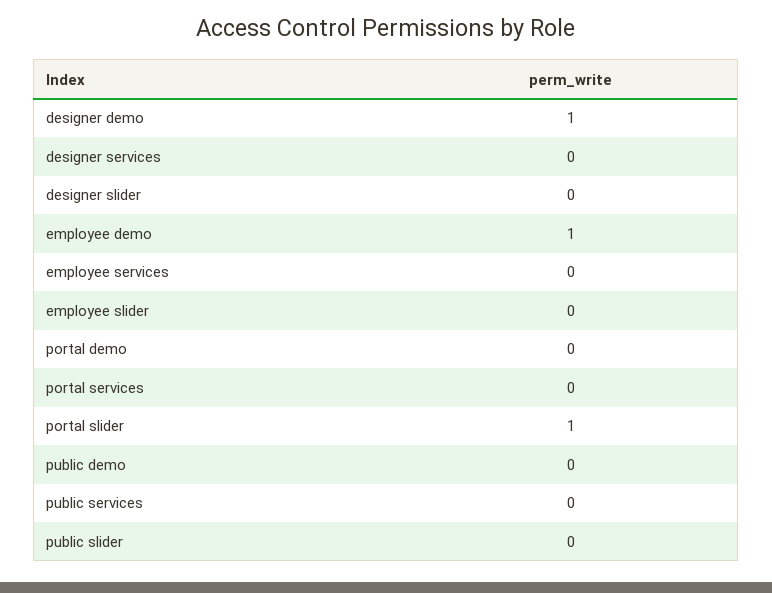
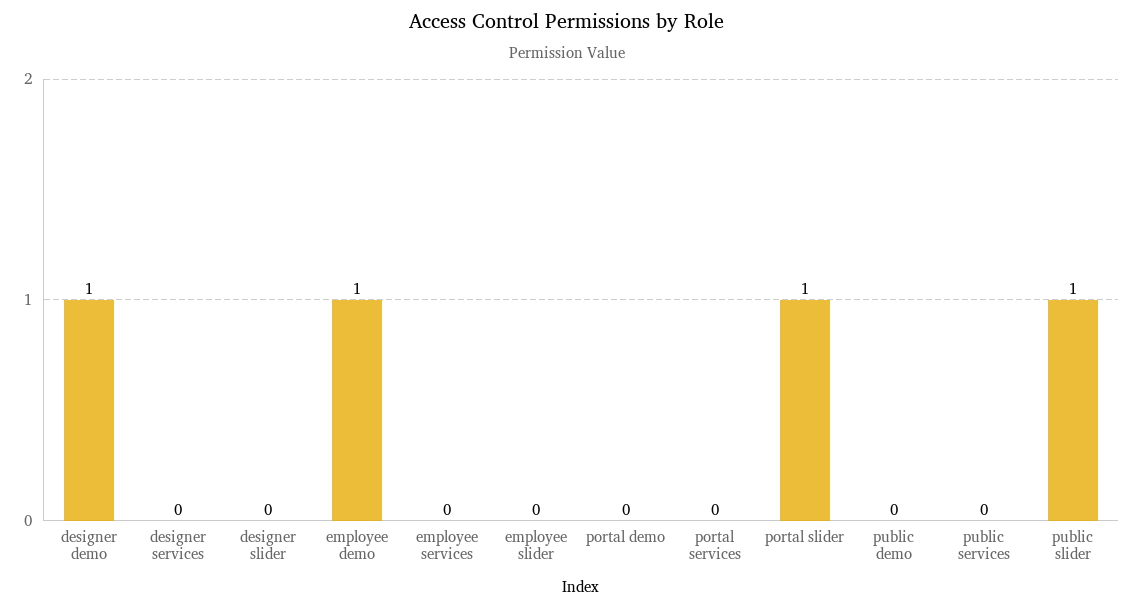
  {
    "designer demo": 1,
    "designer services": 0,
    "designer slider": 0,
    "employee demo": 1,
    "employee services": 0,
    "employee slider": 0,
    "portal demo": 0,
    "portal services": 0,
    "portal slider": 1,
    "public demo": 0,
    "public services": 0,
-   "public slider": 0
+   "public slider": 1
  }

